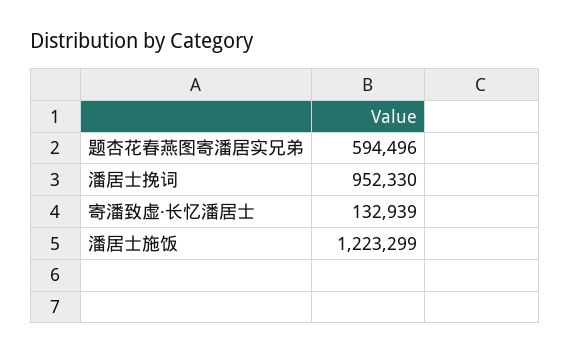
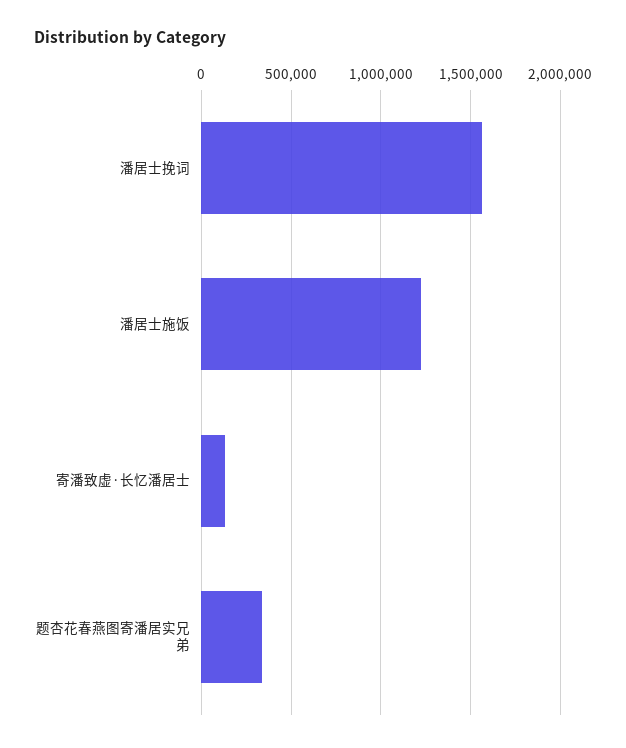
  {
-   "题杏花春燕图寄潘居实兄弟": 594496,
+   "题杏花春燕图寄潘居实兄弟": 350000,
-   "潘居士挽词": 952330,
+   "潘居士挽词": 1550000,
    "寄潘致虚·长忆潘居士": 132939,
    "潘居士施饭": 1223299
  }

